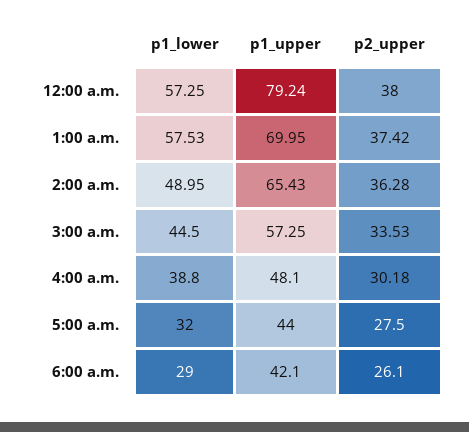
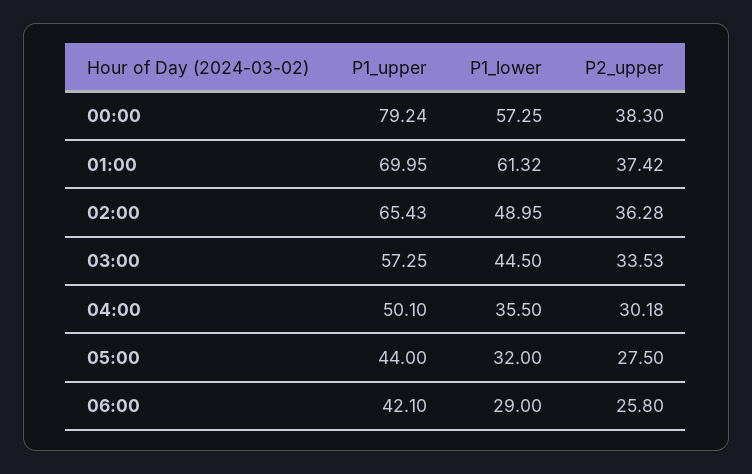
  {
    "p1_lower": {
      "12:00 a.m.": 57.25,
-     "1:00 a.m.": 57.53,
+     "1:00 a.m.": 61.32,
      "2:00 a.m.": 48.95,
      "3:00 a.m.": 44.5,
-     "4:00 a.m.": 38.8,
+     "4:00 a.m.": 35.5,
      "5:00 a.m.": 32,
      "6:00 a.m.": 29
    },
    "p1_upper": {
      "12:00 a.m.": 79.24,
      "1:00 a.m.": 69.95,
      "2:00 a.m.": 65.43,
      "3:00 a.m.": 57.25,
-     "4:00 a.m.": 48.1,
+     "4:00 a.m.": 50.1,
      "5:00 a.m.": 44,
      "6:00 a.m.": 42.1
    },
    "p2_upper": {
-     "12:00 a.m.": 38,
+     "12:00 a.m.": 38.3,
      "1:00 a.m.": 37.42,
      "2:00 a.m.": 36.28,
      "3:00 a.m.": 33.53,
      "4:00 a.m.": 30.18,
      "5:00 a.m.": 27.5,
-     "6:00 a.m.": 26.1
+     "6:00 a.m.": 25.8
    }
  }

